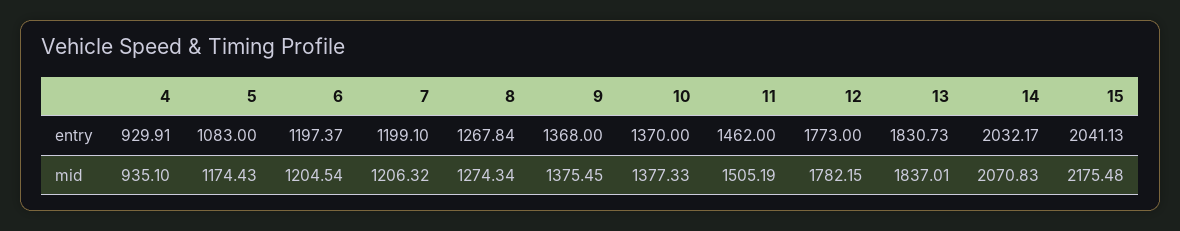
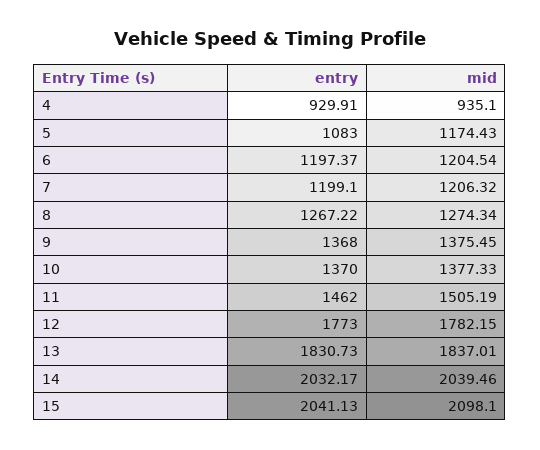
  {
    "4": {
      "entry": 929.91,
      "mid": 935.1
    },
    "5": {
      "entry": 1083,
      "mid": 1174.43
    },
    "6": {
      "entry": 1197.37,
      "mid": 1204.54
    },
    "7": {
      "entry": 1199.1,
      "mid": 1206.32
    },
    "8": {
-     "entry": 1267.84,
+     "entry": 1267.22,
      "mid": 1274.34
    },
    "9": {
      "entry": 1368,
      "mid": 1375.45
    },
    "10": {
      "entry": 1370,
      "mid": 1377.33
    },
    "11": {
      "entry": 1462,
      "mid": 1505.19
    },
    "12": {
      "entry": 1773,
      "mid": 1782.15
    },
    "13": {
      "entry": 1830.73,
      "mid": 1837.01
    },
    "14": {
      "entry": 2032.17,
-     "mid": 2070.83
+     "mid": 2039.46
    },
    "15": {
      "entry": 2041.13,
-     "mid": 2175.48
+     "mid": 2098.1
    }
  }

